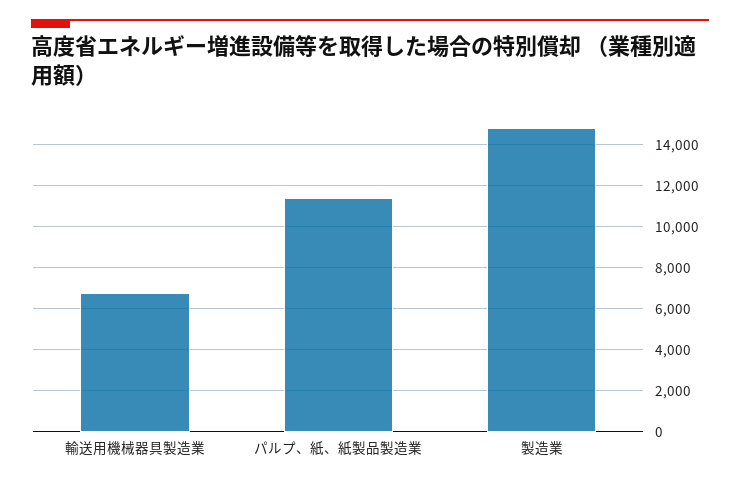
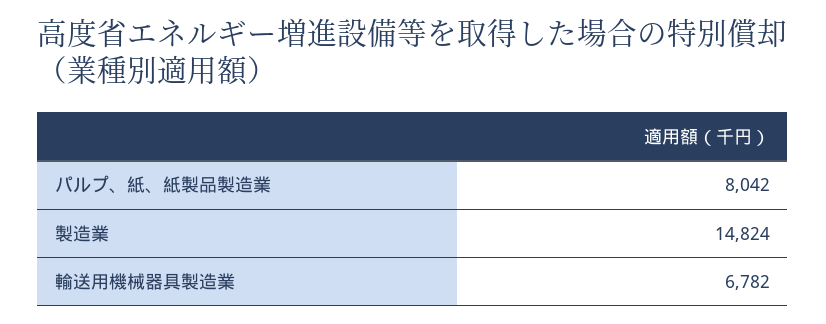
  {
    "輸送用機械器具製造業": 6782,
-   "パルプ、紙、紙製品製造業": 11500,
+   "パルプ、紙、紙製品製造業": 8042,
    "製造業": 14824
  }

